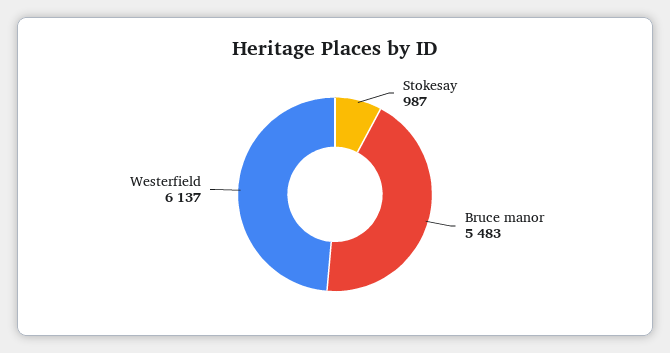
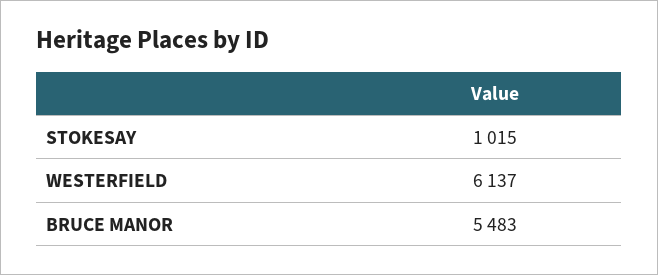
  {
-   "Stokesay": 987,
+   "Stokesay": 1015,
    "Bruce manor": 5483,
    "Westerfield": 6137
  }

